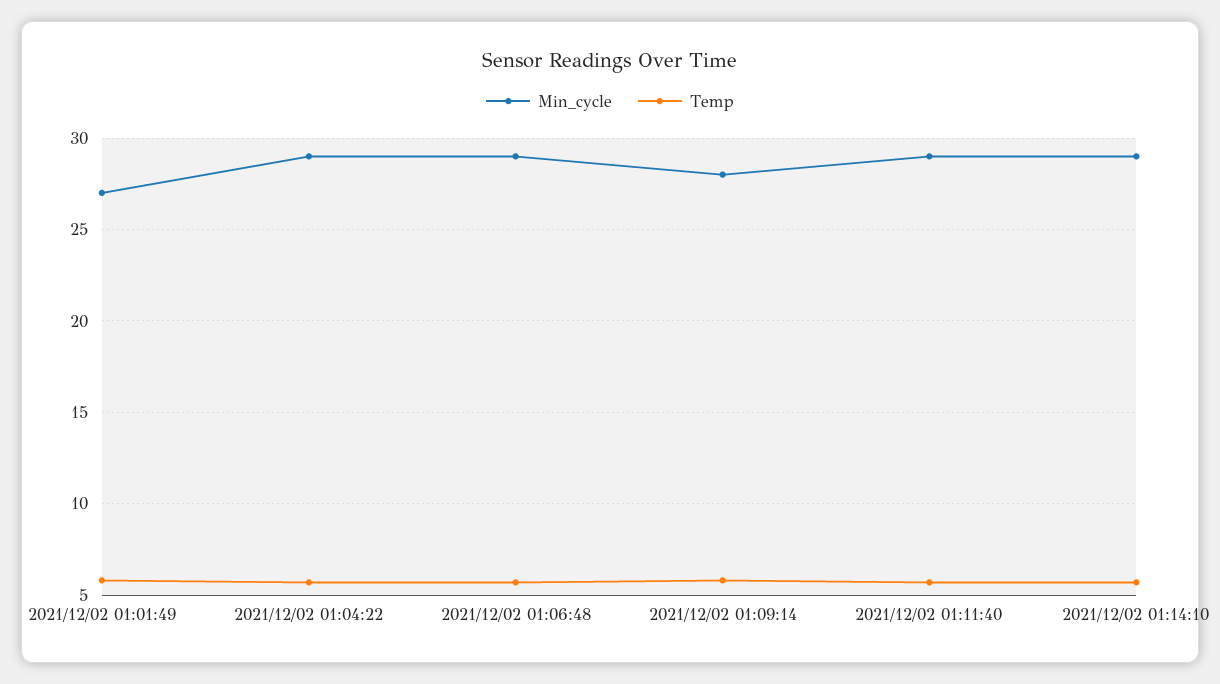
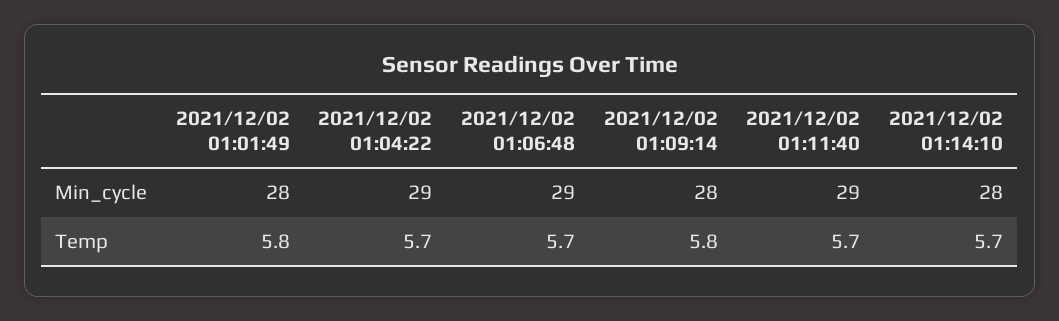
  {
    "Min_cycle": {
-     "2021/12/02 01:01:49": 27,
+     "2021/12/02 01:01:49": 28,
      "2021/12/02 01:04:22": 29,
      "2021/12/02 01:06:48": 29,
      "2021/12/02 01:09:14": 28,
      "2021/12/02 01:11:40": 29,
-     "2021/12/02 01:14:10": 29
+     "2021/12/02 01:14:10": 28
    },
    "Temp": {
      "2021/12/02 01:01:49": 5.8,
      "2021/12/02 01:04:22": 5.7,
      "2021/12/02 01:06:48": 5.7,
      "2021/12/02 01:09:14": 5.8,
      "2021/12/02 01:11:40": 5.7,
      "2021/12/02 01:14:10": 5.7
    }
  }

